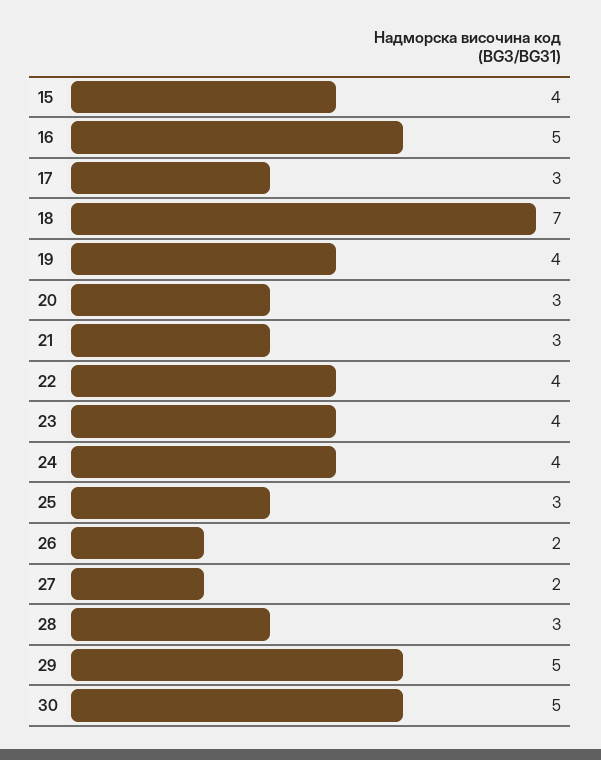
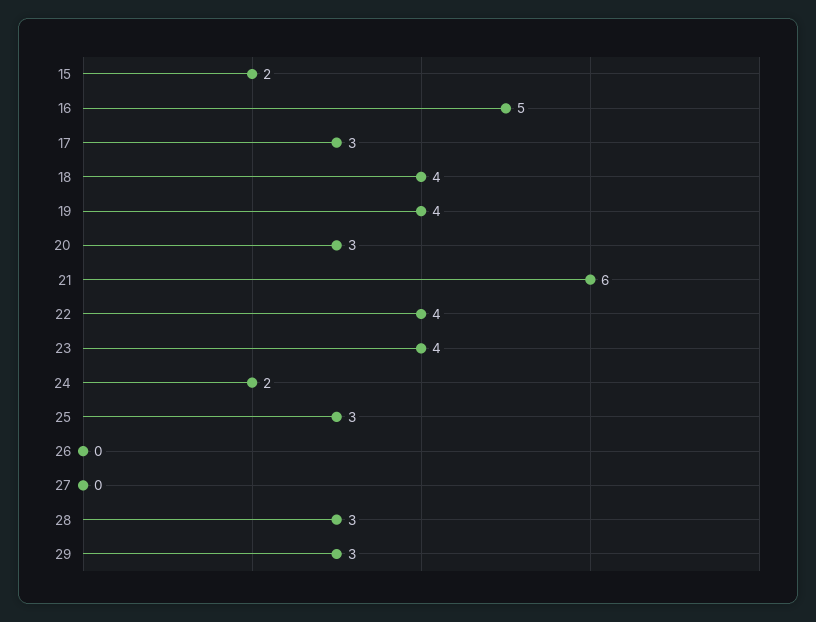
  {
-   "15": 4,
+   "15": 2,
    "16": 5,
    "17": 3,
-   "18": 7,
+   "18": 4,
    "19": 4,
    "20": 3,
-   "21": 3,
+   "21": 6,
    "22": 4,
    "23": 4,
-   "24": 4,
+   "24": 2,
    "25": 3,
-   "26": 2,
+   "26": 0,
-   "27": 2,
+   "27": 0,
    "28": 3,
-   "29": 5,
+   "29": 3
-   "30": 5
  }

